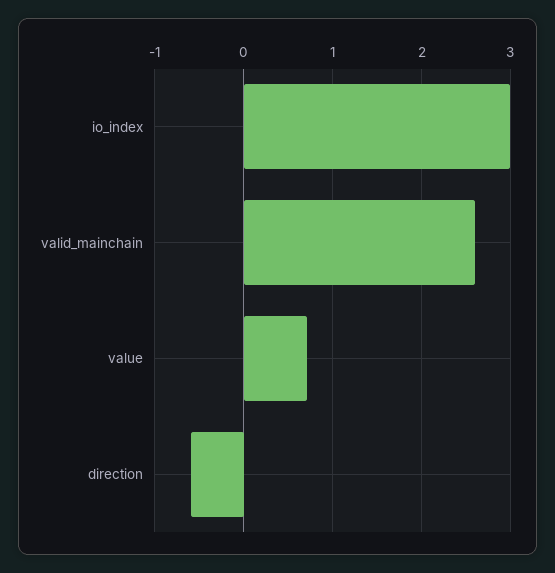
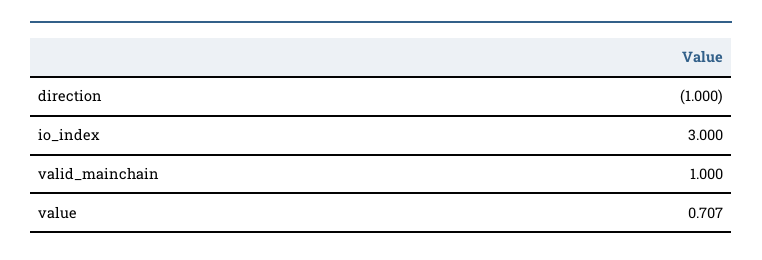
  {
    "io_index": 3,
-   "valid_mainchain": 2.6,
+   "valid_mainchain": 1,
    "value": 0.707,
-   "direction": -0.6
+   "direction": -1
  }

